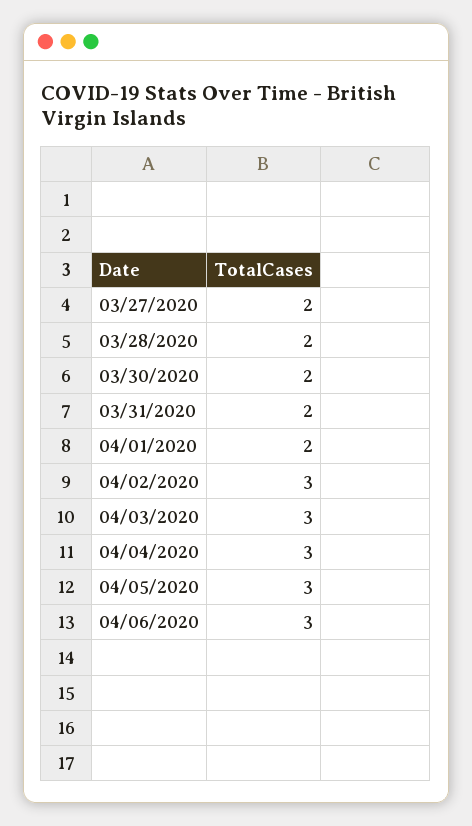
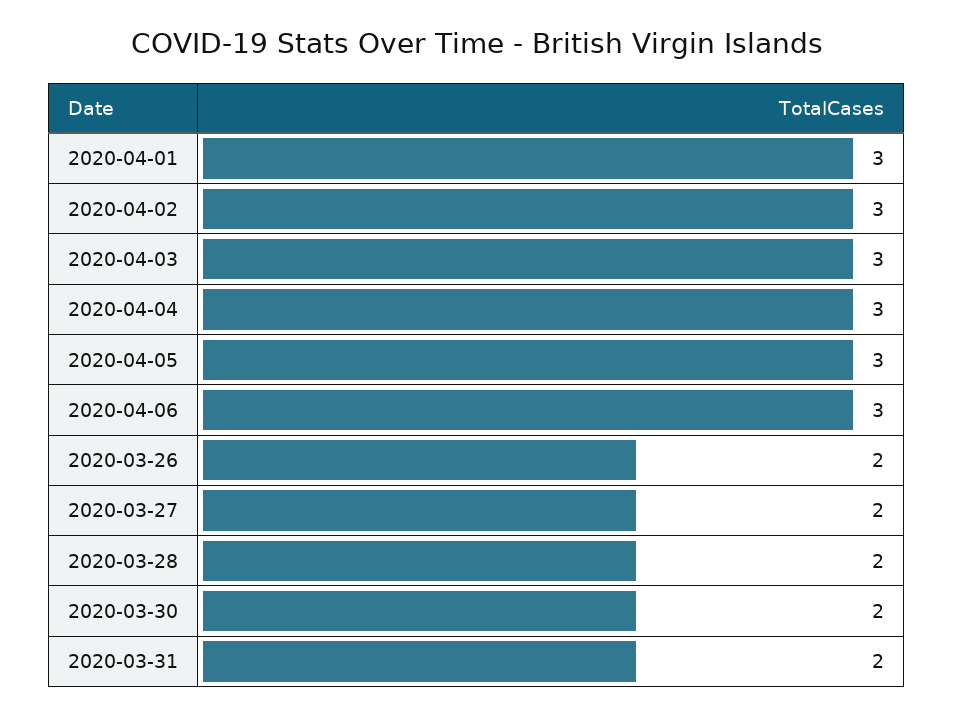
  {
    "03/27/2020": 2,
    "03/28/2020": 2,
    "03/30/2020": 2,
    "03/31/2020": 2,
-   "04/01/2020": 2,
+   "04/01/2020": 3,
    "04/02/2020": 3,
    "04/03/2020": 3,
    "04/04/2020": 3,
    "04/05/2020": 3,
-   "04/06/2020": 3
+   "04/06/2020": 3,
+   "2020-03-26": 2
  }

